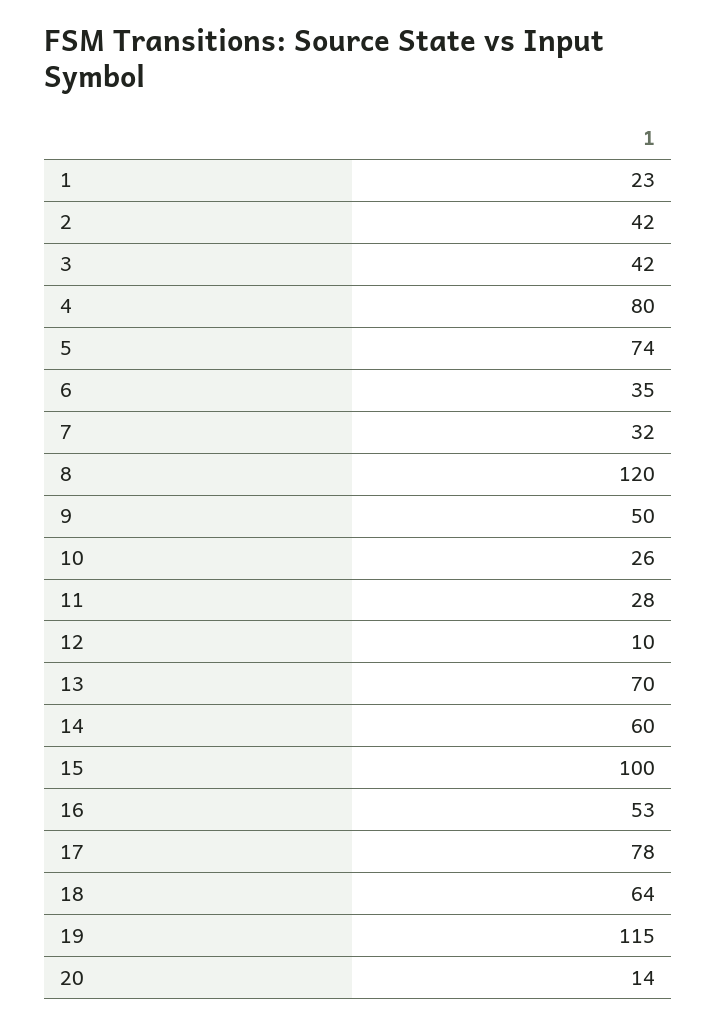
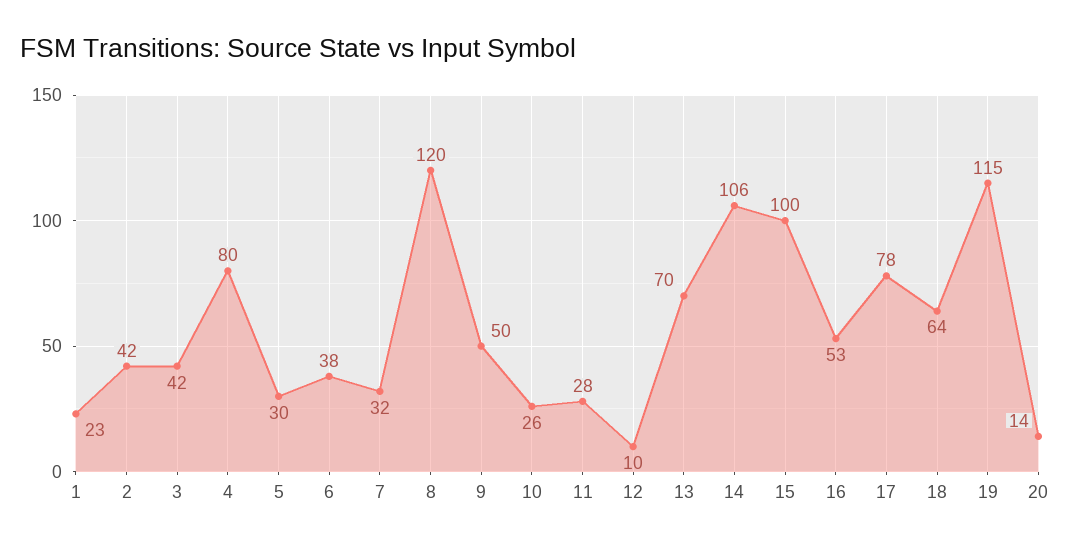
  {
    "1": 23,
    "2": 42,
    "3": 42,
    "4": 80,
-   "5": 74,
+   "5": 30,
-   "6": 35,
+   "6": 38,
    "7": 32,
    "8": 120,
    "9": 50,
    "10": 26,
    "11": 28,
    "12": 10,
    "13": 70,
-   "14": 60,
+   "14": 106,
    "15": 100,
    "16": 53,
    "17": 78,
    "18": 64,
    "19": 115,
    "20": 14
  }

